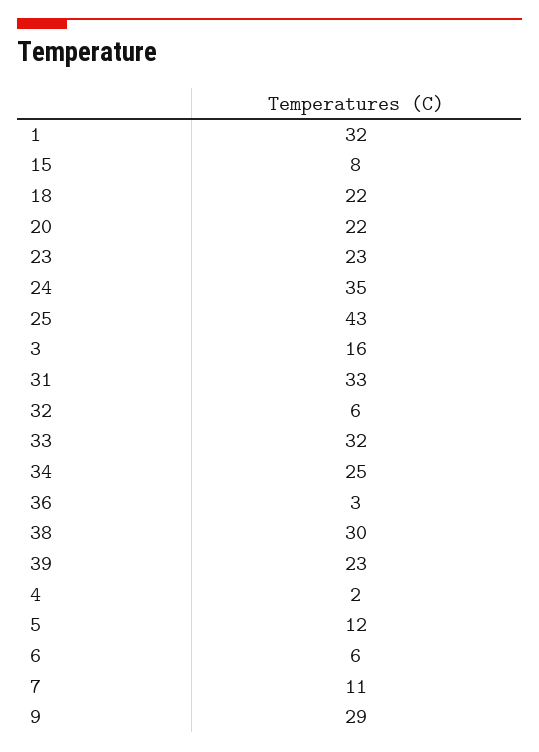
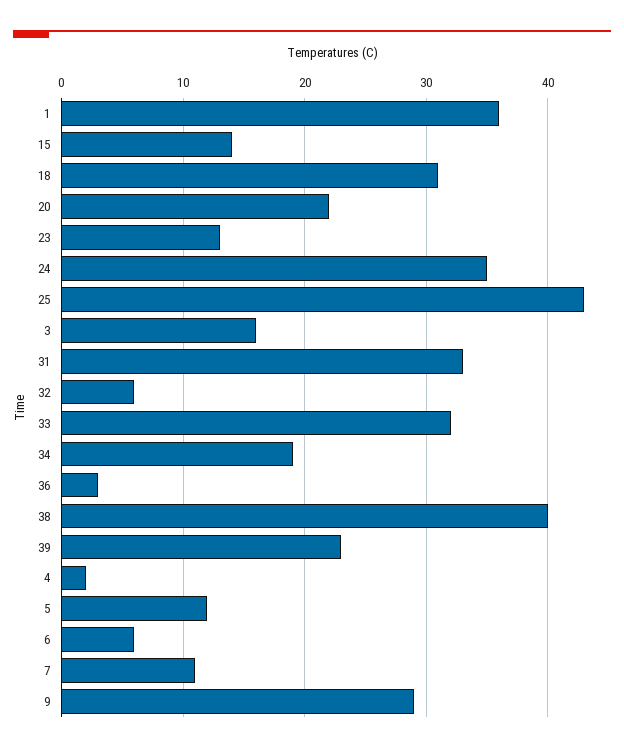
  {
-   "1": 32,
+   "1": 36,
-   "15": 8,
+   "15": 14,
-   "18": 22,
+   "18": 31,
    "20": 22,
-   "23": 23,
+   "23": 13,
    "24": 35,
    "25": 43,
    "3": 16,
    "31": 33,
    "32": 6,
    "33": 32,
-   "34": 25,
+   "34": 19,
    "36": 3,
-   "38": 30,
+   "38": 40,
    "39": 23,
    "4": 2,
    "5": 12,
    "6": 6,
    "7": 11,
    "9": 29
  }

